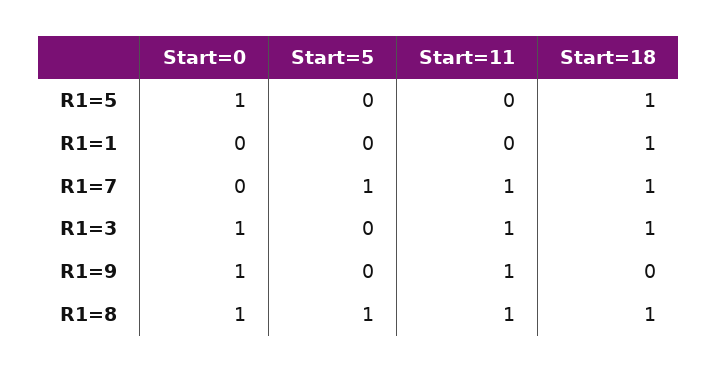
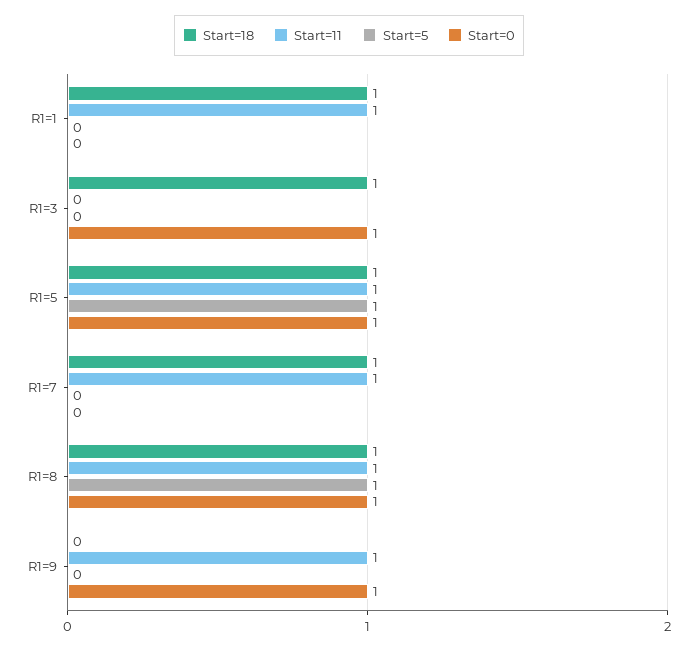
  {
    "Start=0": {
      "R1=5": 1,
      "R1=1": 0,
      "R1=7": 0,
      "R1=3": 1,
      "R1=9": 1,
      "R1=8": 1
    },
    "Start=5": {
-     "R1=5": 0,
+     "R1=5": 1,
      "R1=1": 0,
-     "R1=7": 1,
+     "R1=7": 0,
      "R1=3": 0,
      "R1=9": 0,
      "R1=8": 1
    },
    "Start=11": {
-     "R1=5": 0,
+     "R1=5": 1,
-     "R1=1": 0,
+     "R1=1": 1,
      "R1=7": 1,
-     "R1=3": 1,
+     "R1=3": 0,
      "R1=9": 1,
      "R1=8": 1
    },
    "Start=18": {
      "R1=5": 1,
      "R1=1": 1,
      "R1=7": 1,
      "R1=3": 1,
      "R1=9": 0,
      "R1=8": 1
    }
  }

